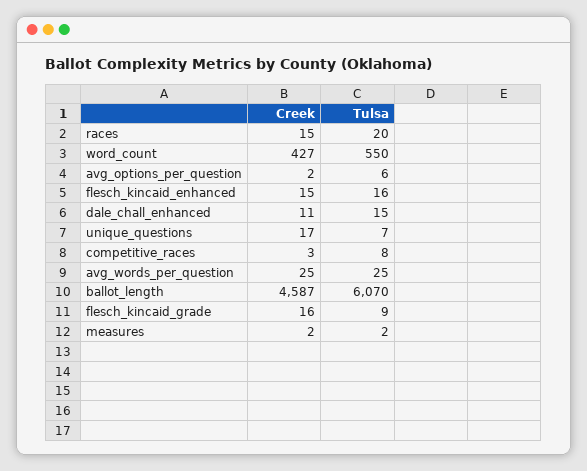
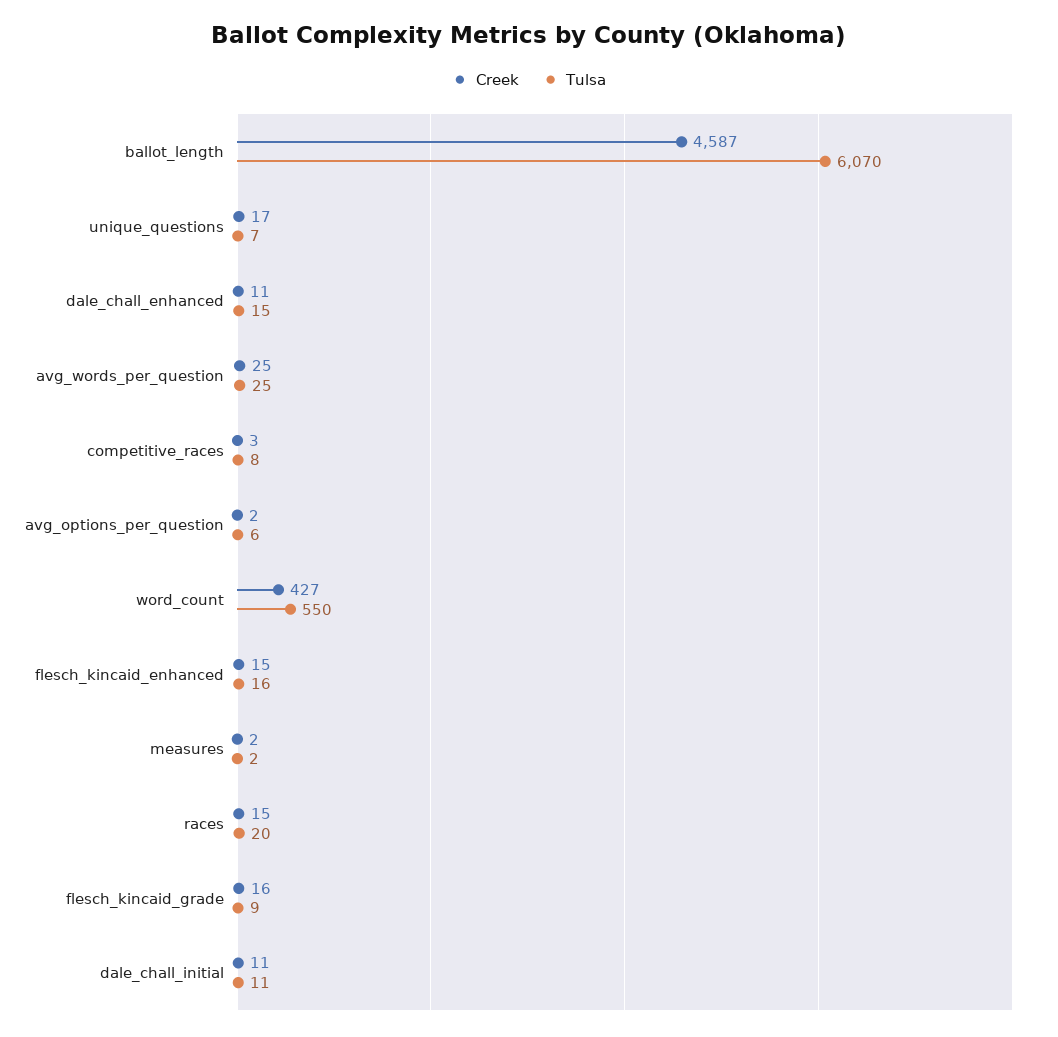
  {
    "Creek": {
      "races": 15,
      "word_count": 427,
      "avg_options_per_question": 2,
      "flesch_kincaid_enhanced": 15,
      "dale_chall_enhanced": 11,
      "unique_questions": 17,
      "competitive_races": 3,
      "avg_words_per_question": 25,
      "ballot_length": 4587,
      "flesch_kincaid_grade": 16,
-     "measures": 2
+     "measures": 2,
+     "dale_chall_initial": 11
    },
    "Tulsa": {
      "races": 20,
      "word_count": 550,
      "avg_options_per_question": 6,
      "flesch_kincaid_enhanced": 16,
      "dale_chall_enhanced": 15,
      "unique_questions": 7,
      "competitive_races": 8,
      "avg_words_per_question": 25,
      "ballot_length": 6070,
      "flesch_kincaid_grade": 9,
-     "measures": 2
+     "measures": 2,
+     "dale_chall_initial": 11
    }
  }

